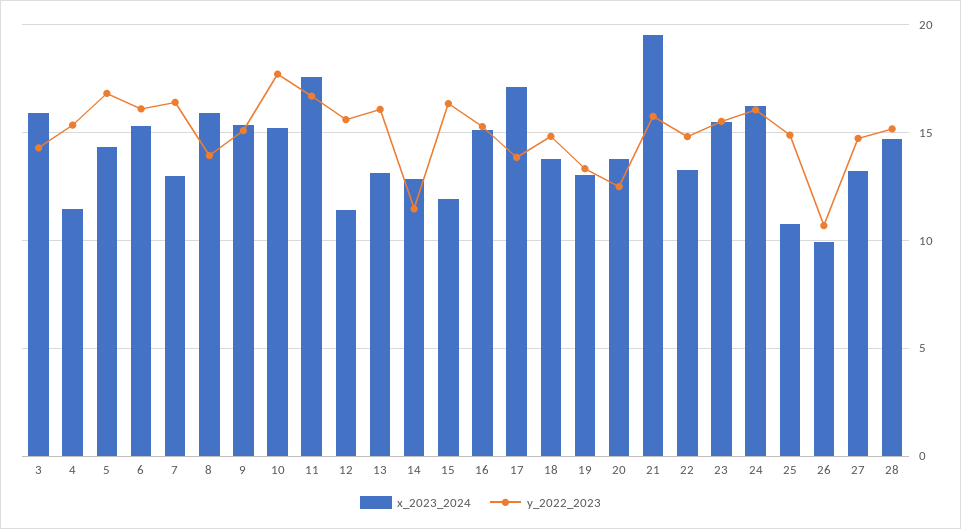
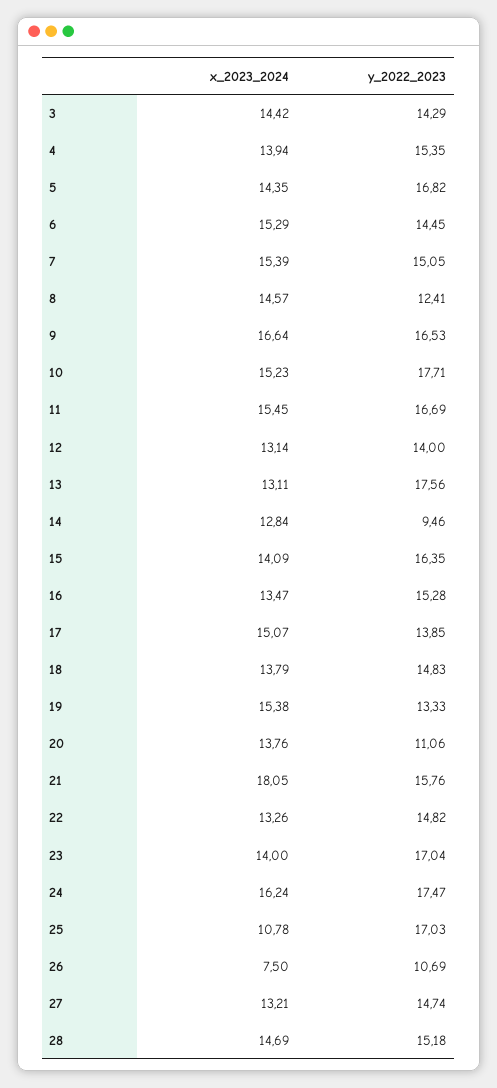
  {
    "x_2023_2024": {
-     "3": 16,
+     "3": 14.42,
-     "4": 11.5,
+     "4": 13.94,
      "5": 14.35,
      "6": 15.29,
-     "7": 13,
+     "7": 15.39,
-     "8": 16,
+     "8": 14.57,
-     "9": 15.5,
+     "9": 16.64,
      "10": 15.23,
-     "11": 17.5,
+     "11": 15.45,
-     "12": 11.5,
+     "12": 13.14,
      "13": 13.11,
      "14": 12.84,
-     "15": 12,
+     "15": 14.09,
-     "16": 15,
+     "16": 13.47,
-     "17": 17,
+     "17": 15.07,
      "18": 13.79,
-     "19": 13,
+     "19": 15.38,
      "20": 13.76,
-     "21": 19.5,
+     "21": 18.05,
      "22": 13.26,
-     "23": 15.5,
+     "23": 14,
      "24": 16.24,
      "25": 10.78,
-     "26": 10,
+     "26": 7.5,
      "27": 13.21,
      "28": 14.69
    },
    "y_2022_2023": {
      "3": 14.29,
      "4": 15.35,
      "5": 16.82,
-     "6": 16,
+     "6": 14.45,
-     "7": 16.5,
+     "7": 15.05,
-     "8": 14,
+     "8": 12.41,
-     "9": 15,
+     "9": 16.53,
      "10": 17.71,
      "11": 16.69,
-     "12": 15.5,
+     "12": 14,
-     "13": 16,
+     "13": 17.56,
-     "14": 11.5,
+     "14": 9.46,
      "15": 16.35,
      "16": 15.28,
      "17": 13.85,
      "18": 14.83,
      "19": 13.33,
-     "20": 12.5,
+     "20": 11.06,
      "21": 15.76,
      "22": 14.82,
-     "23": 15.5,
+     "23": 17.04,
-     "24": 16,
+     "24": 17.47,
-     "25": 15,
+     "25": 17.03,
      "26": 10.69,
      "27": 14.74,
      "28": 15.18
    }
  }

